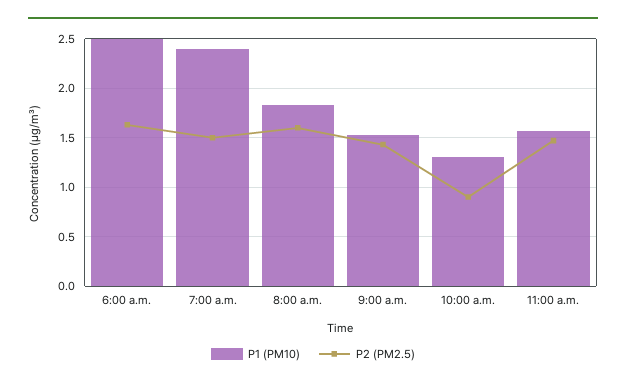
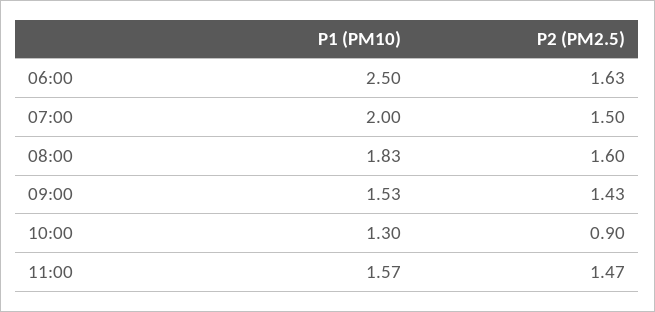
  {
    "P1 (PM10)": {
      "6:00 a.m.": 2.5,
-     "7:00 a.m.": 2.4,
+     "7:00 a.m.": 2,
      "8:00 a.m.": 1.83,
      "9:00 a.m.": 1.53,
      "10:00 a.m.": 1.3,
      "11:00 a.m.": 1.57
    },
    "P2 (PM2.5)": {
      "6:00 a.m.": 1.63,
      "7:00 a.m.": 1.5,
      "8:00 a.m.": 1.6,
      "9:00 a.m.": 1.43,
      "10:00 a.m.": 0.9,
      "11:00 a.m.": 1.47
    }
  }

